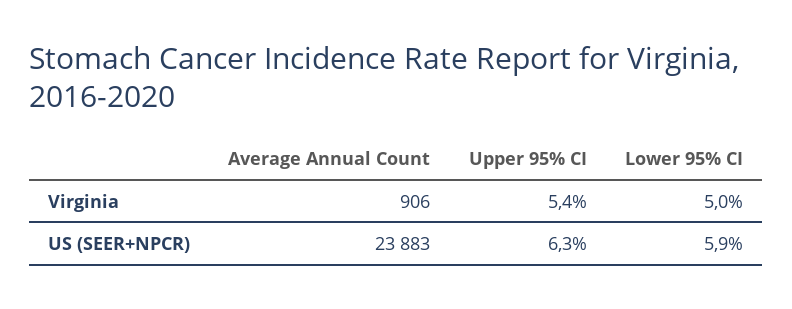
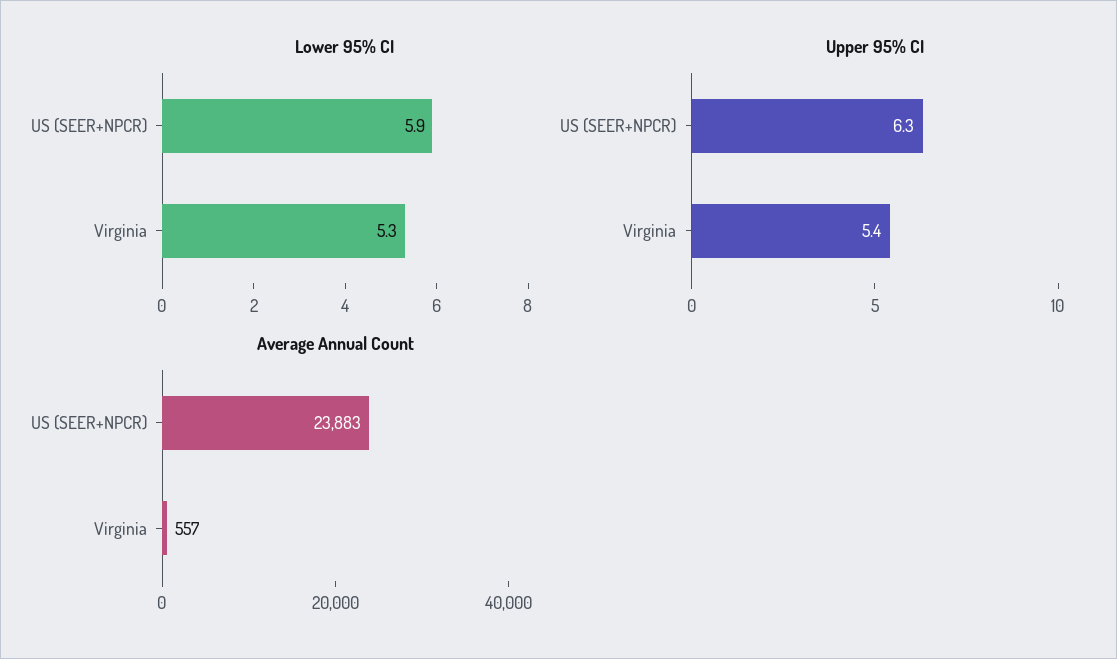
  {
    "Average Annual Count": {
-     "Virginia": 906,
+     "Virginia": 557,
      "US (SEER+NPCR)": 23883
    },
    "Upper 95% CI": {
      "Virginia": 5.4,
      "US (SEER+NPCR)": 6.3
    },
    "Lower 95% CI": {
-     "Virginia": 5,
+     "Virginia": 5.3,
      "US (SEER+NPCR)": 5.9
    }
  }

